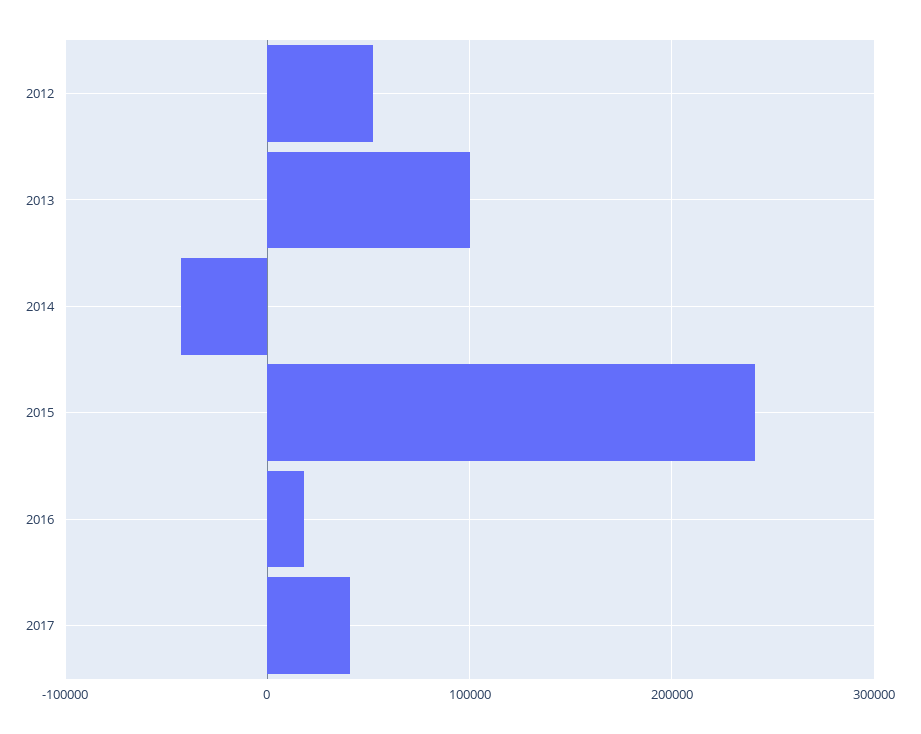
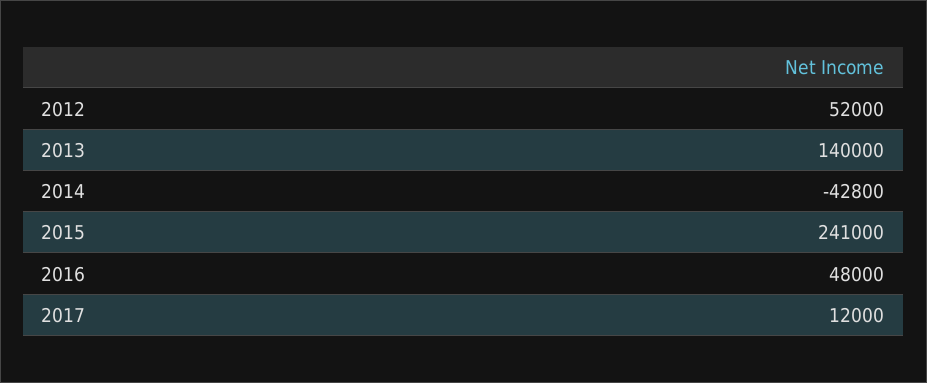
  {
    "2012": 52000,
-   "2013": 100000,
+   "2013": 140000,
    "2014": -42800,
    "2015": 241000,
-   "2016": 20000,
+   "2016": 48000,
-   "2017": 40000
+   "2017": 12000
  }

